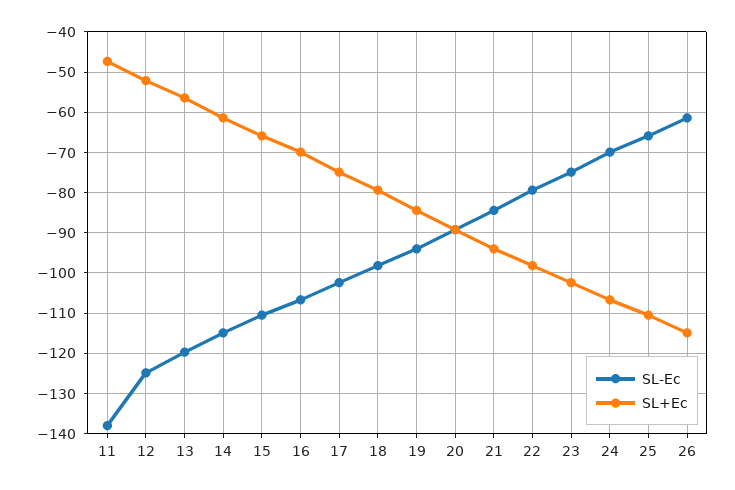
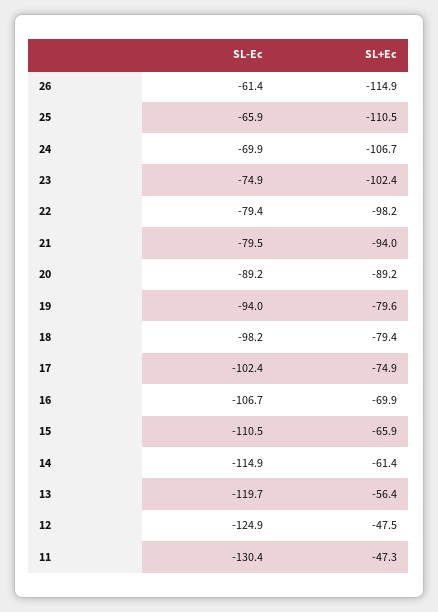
  {
    "SL-Ec": {
-     "11": -138,
+     "11": -130.4,
      "12": -124.9,
      "13": -119.7,
      "14": -114.9,
      "15": -110.5,
      "16": -106.7,
      "17": -102.4,
      "18": -98.2,
      "19": -94,
      "20": -89.2,
-     "21": -84,
+     "21": -79.5,
      "22": -79.4,
      "23": -74.9,
      "24": -69.9,
      "25": -65.9,
      "26": -61.4
    },
    "SL+Ec": {
      "11": -47.3,
-     "12": -52,
+     "12": -47.5,
      "13": -56.4,
      "14": -61.4,
      "15": -65.9,
      "16": -69.9,
      "17": -74.9,
      "18": -79.4,
-     "19": -84,
+     "19": -79.6,
      "20": -89.2,
      "21": -94,
      "22": -98.2,
      "23": -102.4,
      "24": -106.7,
      "25": -110.5,
      "26": -114.9
    }
  }

